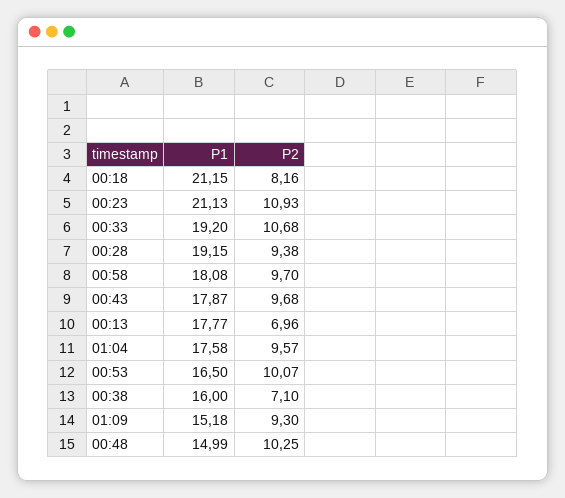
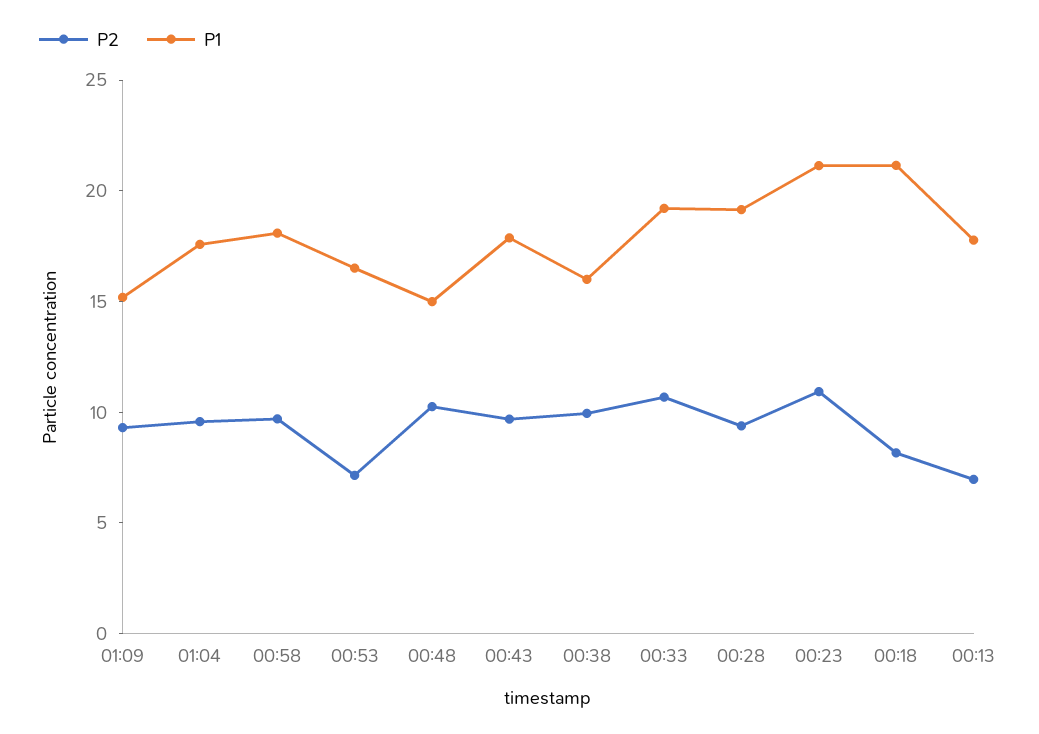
  {
    "P1": {
      "00:18": 21.15,
      "00:23": 21.13,
      "00:33": 19.2,
      "00:28": 19.15,
      "00:58": 18.08,
      "00:43": 17.87,
      "00:13": 17.77,
      "01:04": 17.58,
      "00:53": 16.5,
      "00:38": 16,
      "01:09": 15.18,
      "00:48": 14.99
    },
    "P2": {
      "00:18": 8.16,
      "00:23": 10.93,
      "00:33": 10.68,
      "00:28": 9.38,
      "00:58": 9.7,
      "00:43": 9.68,
      "00:13": 6.96,
      "01:04": 9.57,
-     "00:53": 10.07,
+     "00:53": 7,
-     "00:38": 7.1,
+     "00:38": 10,
      "01:09": 9.3,
      "00:48": 10.25
    }
  }

